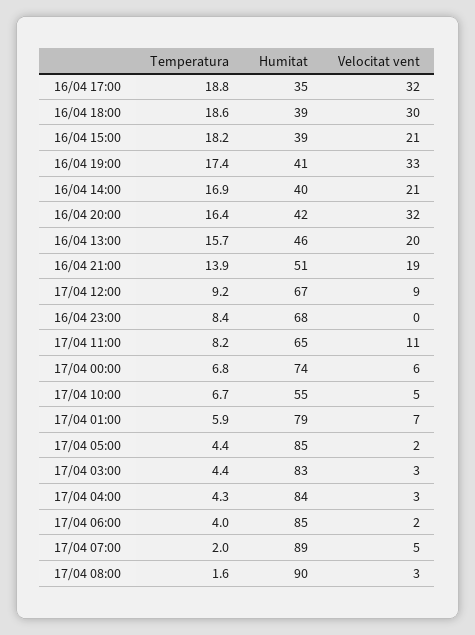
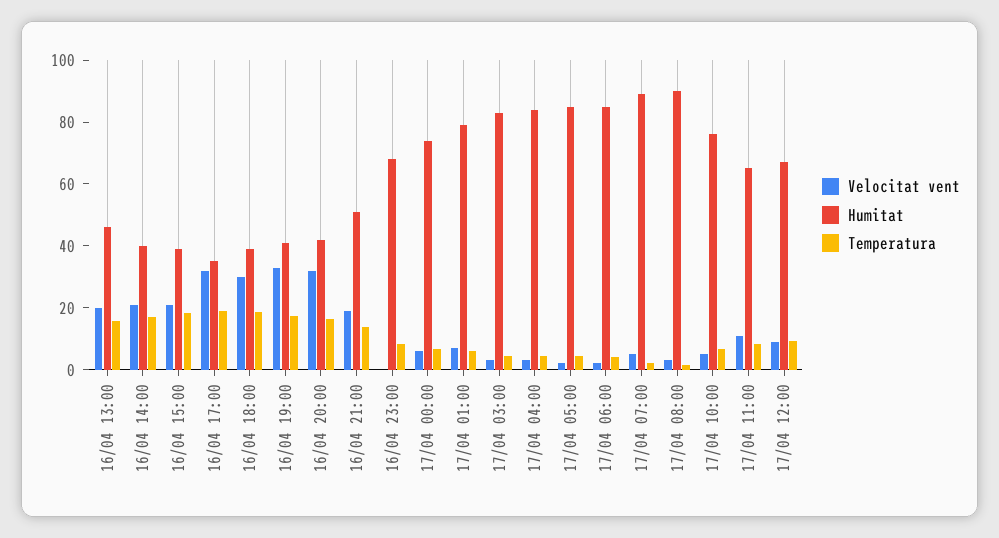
  {
    "Temperatura": {
      "16/04 17:00": 18.8,
      "16/04 18:00": 18.6,
      "16/04 15:00": 18.2,
      "16/04 19:00": 17.4,
      "16/04 14:00": 16.9,
      "16/04 20:00": 16.4,
      "16/04 13:00": 15.7,
      "16/04 21:00": 13.9,
      "17/04 12:00": 9.2,
      "16/04 23:00": 8.4,
      "17/04 11:00": 8.2,
      "17/04 00:00": 6.8,
      "17/04 10:00": 6.7,
      "17/04 01:00": 5.9,
      "17/04 05:00": 4.4,
      "17/04 03:00": 4.4,
      "17/04 04:00": 4.3,
      "17/04 06:00": 4,
      "17/04 07:00": 2,
      "17/04 08:00": 1.6
    },
    "Humitat": {
      "16/04 17:00": 35,
      "16/04 18:00": 39,
      "16/04 15:00": 39,
      "16/04 19:00": 41,
      "16/04 14:00": 40,
      "16/04 20:00": 42,
      "16/04 13:00": 46,
      "16/04 21:00": 51,
      "17/04 12:00": 67,
      "16/04 23:00": 68,
      "17/04 11:00": 65,
      "17/04 00:00": 74,
-     "17/04 10:00": 55,
+     "17/04 10:00": 75,
      "17/04 01:00": 79,
      "17/04 05:00": 85,
      "17/04 03:00": 83,
      "17/04 04:00": 84,
      "17/04 06:00": 85,
      "17/04 07:00": 89,
      "17/04 08:00": 90
    },
    "Velocitat vent": {
      "16/04 17:00": 32,
      "16/04 18:00": 30,
      "16/04 15:00": 21,
      "16/04 19:00": 33,
      "16/04 14:00": 21,
      "16/04 20:00": 32,
      "16/04 13:00": 20,
      "16/04 21:00": 19,
      "17/04 12:00": 9,
      "16/04 23:00": 0,
      "17/04 11:00": 11,
      "17/04 00:00": 6,
      "17/04 10:00": 5,
      "17/04 01:00": 7,
      "17/04 05:00": 2,
      "17/04 03:00": 3,
      "17/04 04:00": 3,
      "17/04 06:00": 2,
      "17/04 07:00": 5,
      "17/04 08:00": 3
    }
  }

